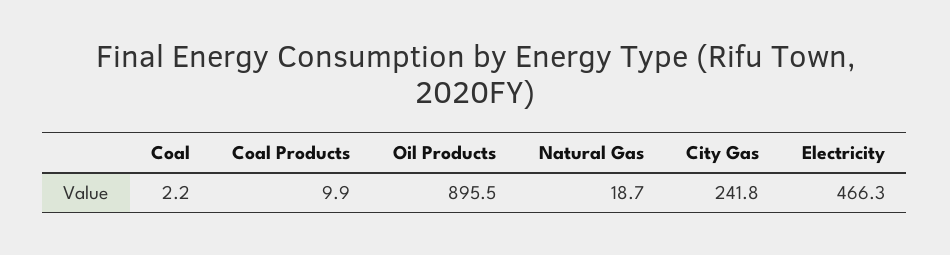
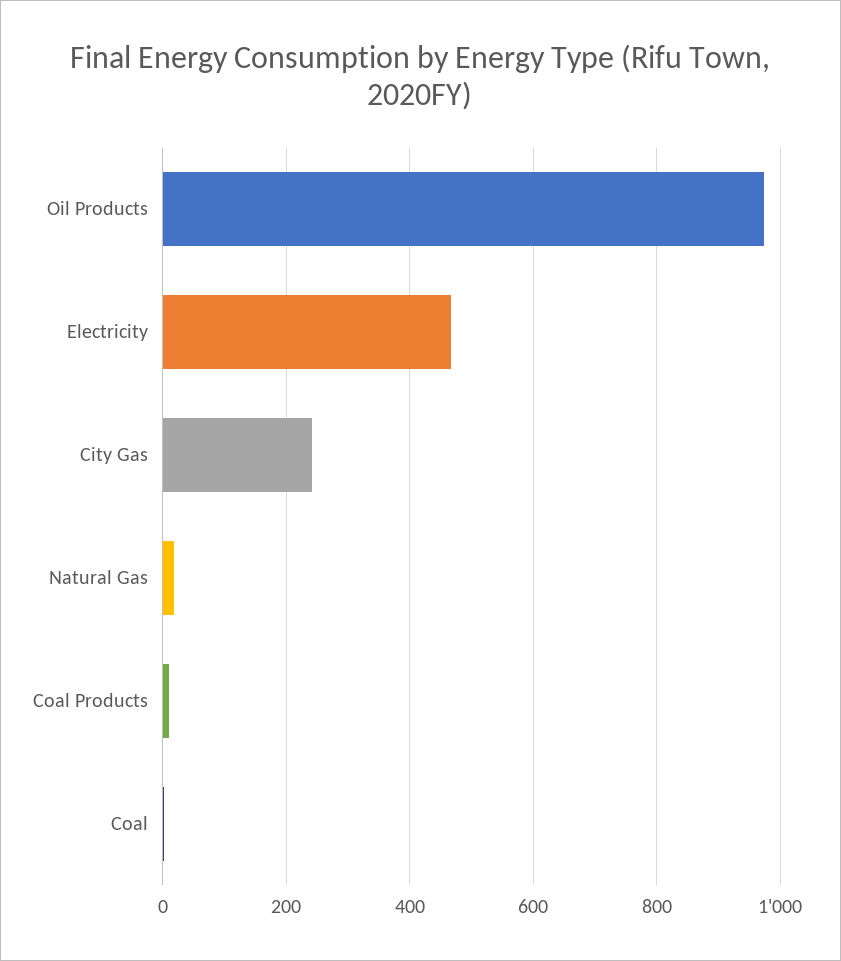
  {
    "Coal": 2.2,
    "Coal Products": 9.9,
-   "Oil Products": 895.5,
+   "Oil Products": 980,
    "Natural Gas": 18.7,
    "City Gas": 241.8,
    "Electricity": 466.3
  }

